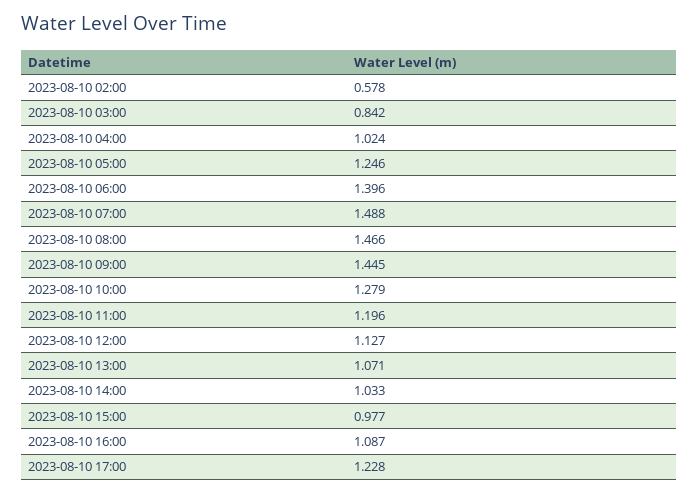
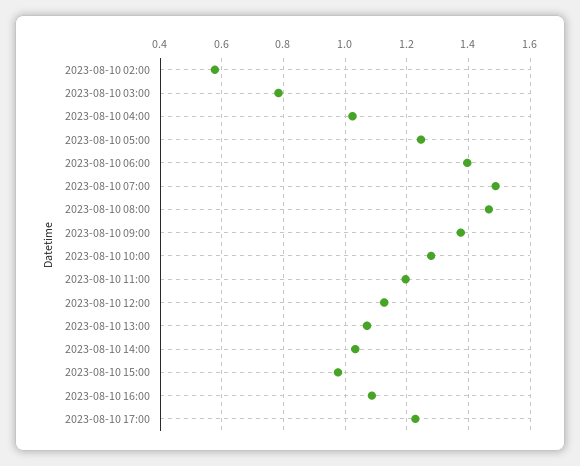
  {
    "2023-08-10 02:00": 0.578,
-   "2023-08-10 03:00": 0.842,
+   "2023-08-10 03:00": 0.78,
    "2023-08-10 04:00": 1.024,
    "2023-08-10 05:00": 1.246,
    "2023-08-10 06:00": 1.396,
    "2023-08-10 07:00": 1.488,
    "2023-08-10 08:00": 1.466,
-   "2023-08-10 09:00": 1.445,
+   "2023-08-10 09:00": 1.38,
    "2023-08-10 10:00": 1.279,
    "2023-08-10 11:00": 1.196,
    "2023-08-10 12:00": 1.127,
    "2023-08-10 13:00": 1.071,
    "2023-08-10 14:00": 1.033,
    "2023-08-10 15:00": 0.977,
    "2023-08-10 16:00": 1.087,
    "2023-08-10 17:00": 1.228
  }

